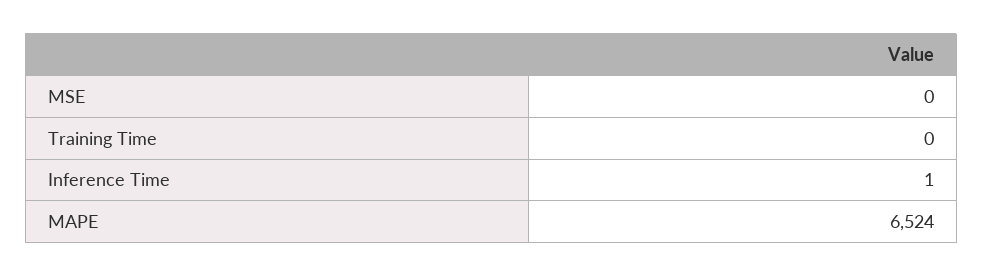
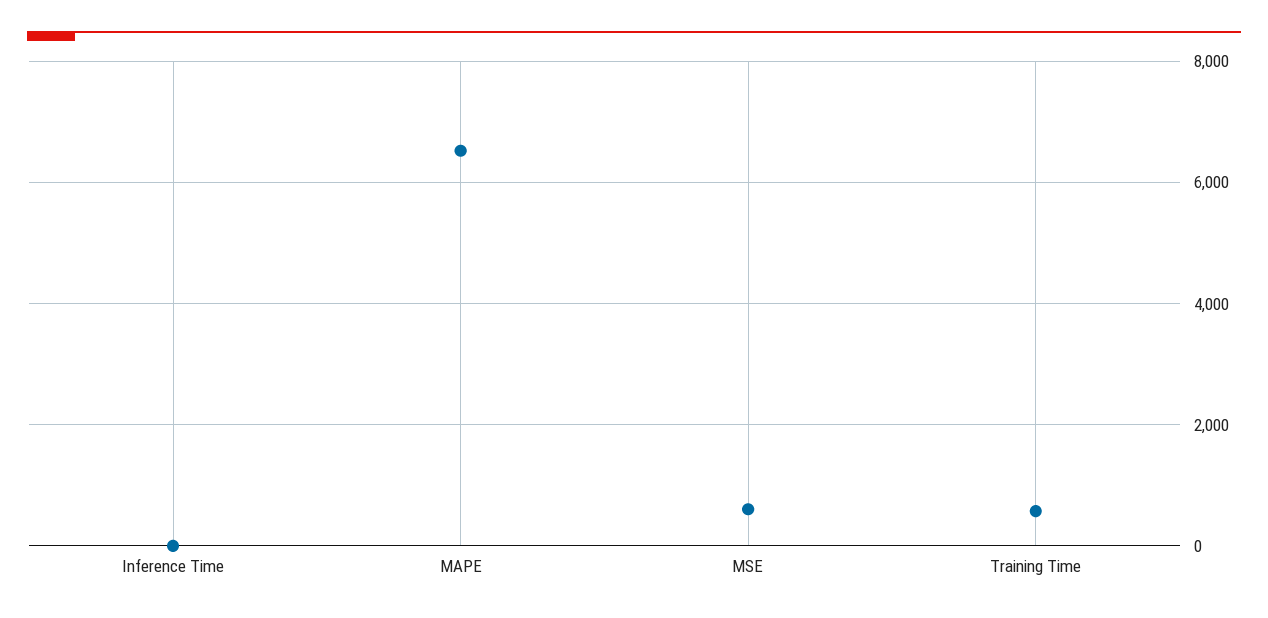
  {
-   "MSE": 0,
+   "MSE": 600,
-   "Training Time": 0,
+   "Training Time": 600,
    "Inference Time": 1,
    "MAPE": 6524
  }

